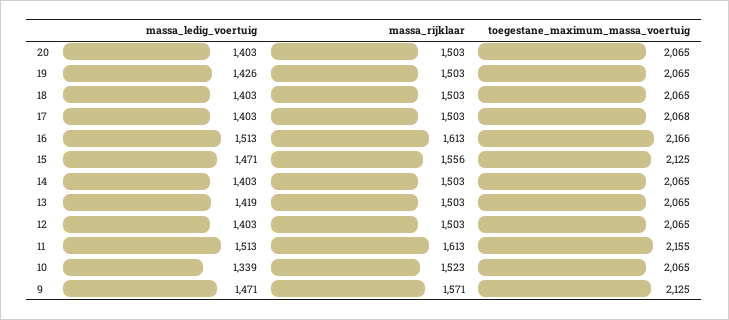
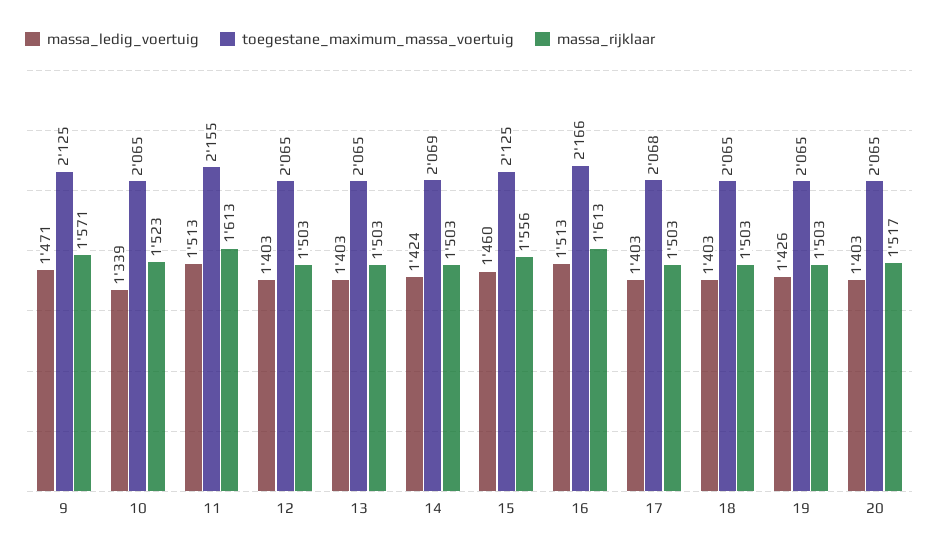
  {
    "massa_ledig_voertuig": {
      "20": 1403,
      "19": 1426,
      "18": 1403,
      "17": 1403,
      "16": 1513,
-     "15": 1471,
+     "15": 1460,
-     "14": 1403,
+     "14": 1424,
-     "13": 1419,
+     "13": 1403,
      "12": 1403,
      "11": 1513,
      "10": 1339,
      "9": 1471
    },
    "massa_rijklaar": {
-     "20": 1503,
+     "20": 1517,
      "19": 1503,
      "18": 1503,
      "17": 1503,
      "16": 1613,
      "15": 1556,
      "14": 1503,
      "13": 1503,
      "12": 1503,
      "11": 1613,
      "10": 1523,
      "9": 1571
    },
    "toegestane_maximum_massa_voertuig": {
      "20": 2065,
      "19": 2065,
      "18": 2065,
      "17": 2068,
      "16": 2166,
      "15": 2125,
-     "14": 2065,
+     "14": 2069,
      "13": 2065,
      "12": 2065,
      "11": 2155,
      "10": 2065,
      "9": 2125
    }
  }

